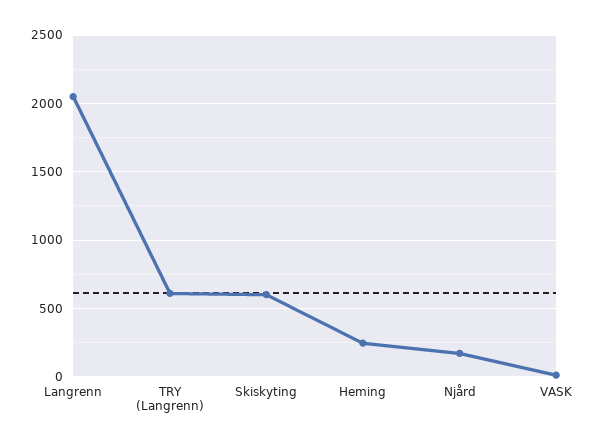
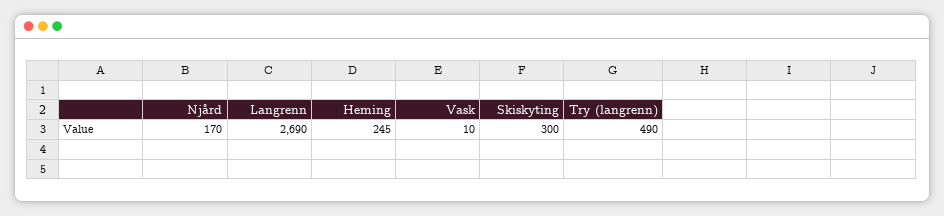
  {
-   "Langrenn": 2050,
+   "Langrenn": 2690,
-   "TRY (Langrenn)": 600,
+   "TRY (Langrenn)": 490,
-   "Skiskyting": 600,
+   "Skiskyting": 300,
    "Heming": 245,
    "Njård": 170,
    "VASK": 10
  }

